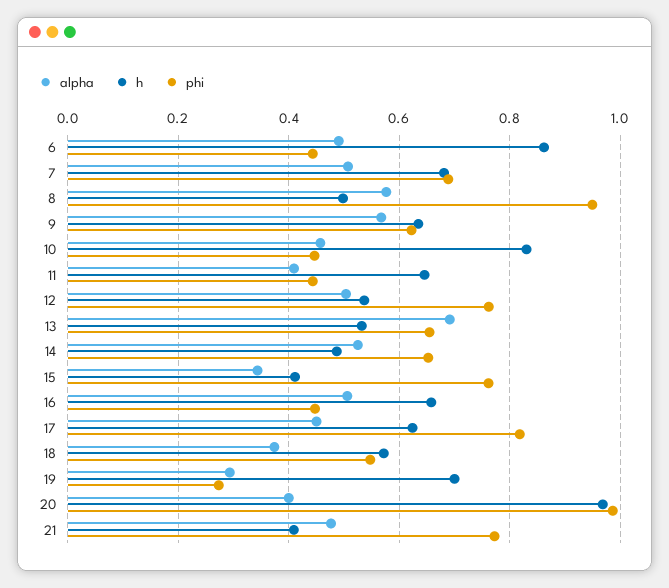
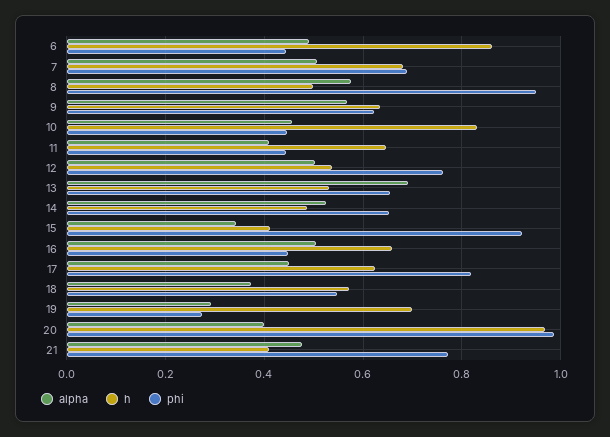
  {
    "alpha": {
      "6": 0.5,
      "7": 0.5,
      "8": 0.58,
      "9": 0.56,
      "10": 0.46,
      "11": 0.4,
      "12": 0.5,
      "13": 0.7,
      "14": 0.52,
      "15": 0.34,
      "16": 0.5,
      "17": 0.46,
      "18": 0.38,
      "19": 0.3,
      "20": 0.4,
      "21": 0.48
    },
    "h": {
      "6": 0.86,
      "7": 0.68,
      "8": 0.5,
      "9": 0.64,
      "10": 0.84,
      "11": 0.64,
      "12": 0.54,
      "13": 0.54,
      "14": 0.48,
      "15": 0.42,
      "16": 0.66,
      "17": 0.62,
      "18": 0.58,
      "19": 0.7,
      "20": 0.96,
      "21": 0.4
    },
    "phi": {
      "6": 0.44,
      "7": 0.68,
      "8": 0.94,
      "9": 0.62,
      "10": 0.44,
      "11": 0.44,
      "12": 0.76,
      "13": 0.66,
      "14": 0.66,
-     "15": 0.76,
+     "15": 0.92,
      "16": 0.44,
      "17": 0.82,
      "18": 0.54,
      "19": 0.28,
      "20": 0.98,
      "21": 0.78
    }
  }

